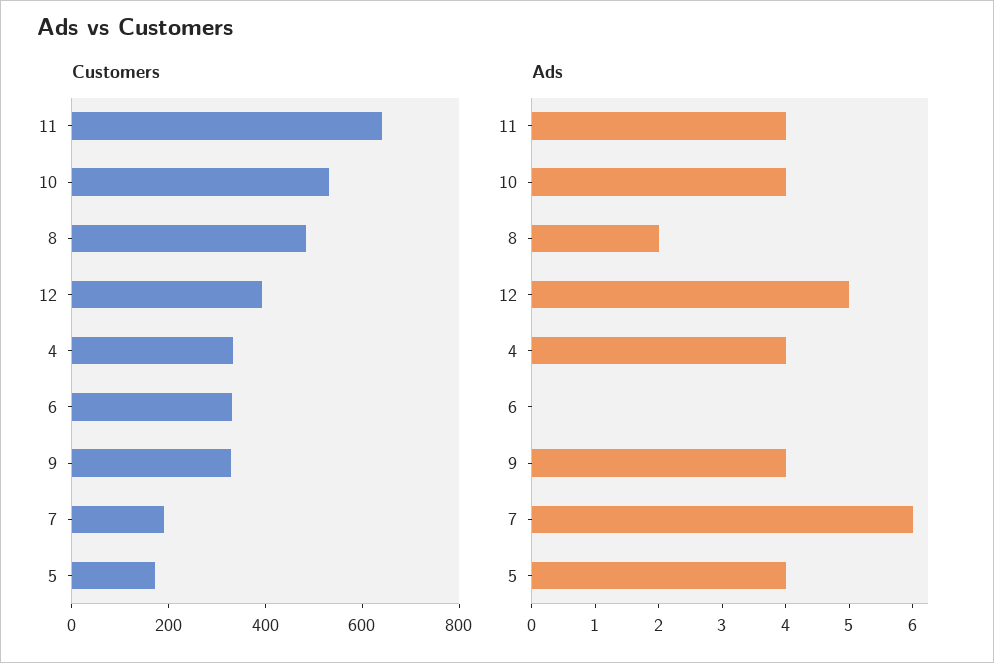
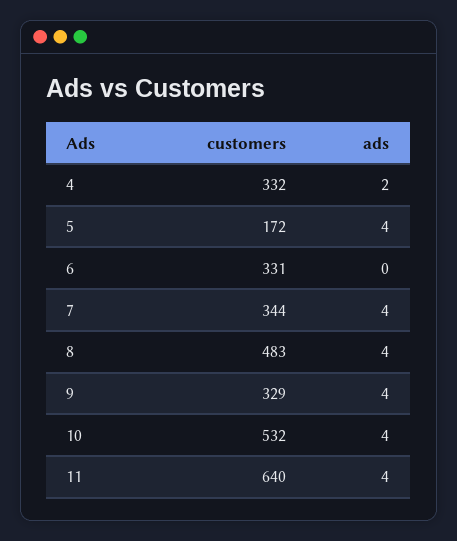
  {
    "Customers": {
      "11": 640,
      "10": 532,
      "8": 483,
-     "12": 400,
      "4": 332,
      "6": 331,
      "9": 329,
-     "7": 200,
+     "7": 344,
      "5": 172
    },
    "Ads": {
      "11": 4,
      "10": 4,
-     "8": 2,
+     "8": 4,
-     "12": 5,
-     "4": 4,
+     "4": 2,
      "6": 0,
      "9": 4,
-     "7": 6,
+     "7": 4,
      "5": 4
    }
  }

